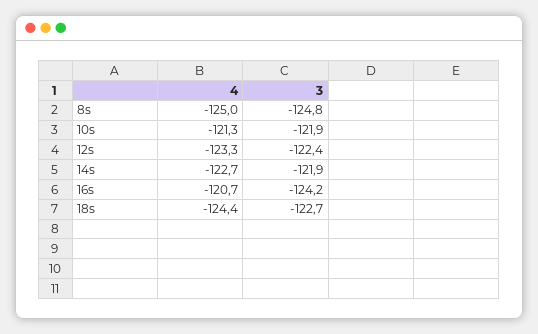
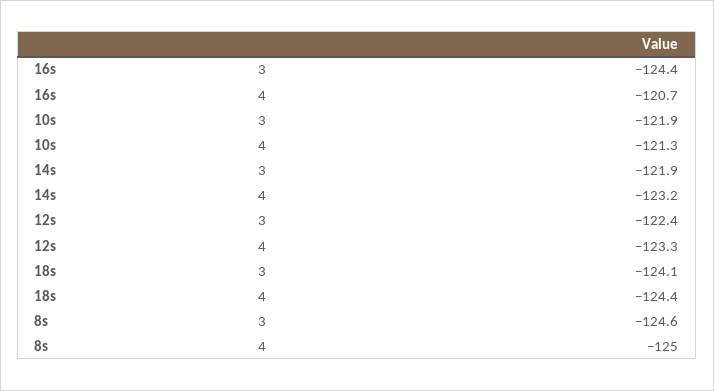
  {
    "4": {
      "8s": -125,
      "10s": -121.3,
      "12s": -123.3,
-     "14s": -122.7,
+     "14s": -123.2,
      "16s": -120.7,
      "18s": -124.4
    },
    "3": {
-     "8s": -124.8,
+     "8s": -124.6,
      "10s": -121.9,
      "12s": -122.4,
      "14s": -121.9,
-     "16s": -124.2,
+     "16s": -124.4,
-     "18s": -122.7
+     "18s": -124.1
    }
  }

